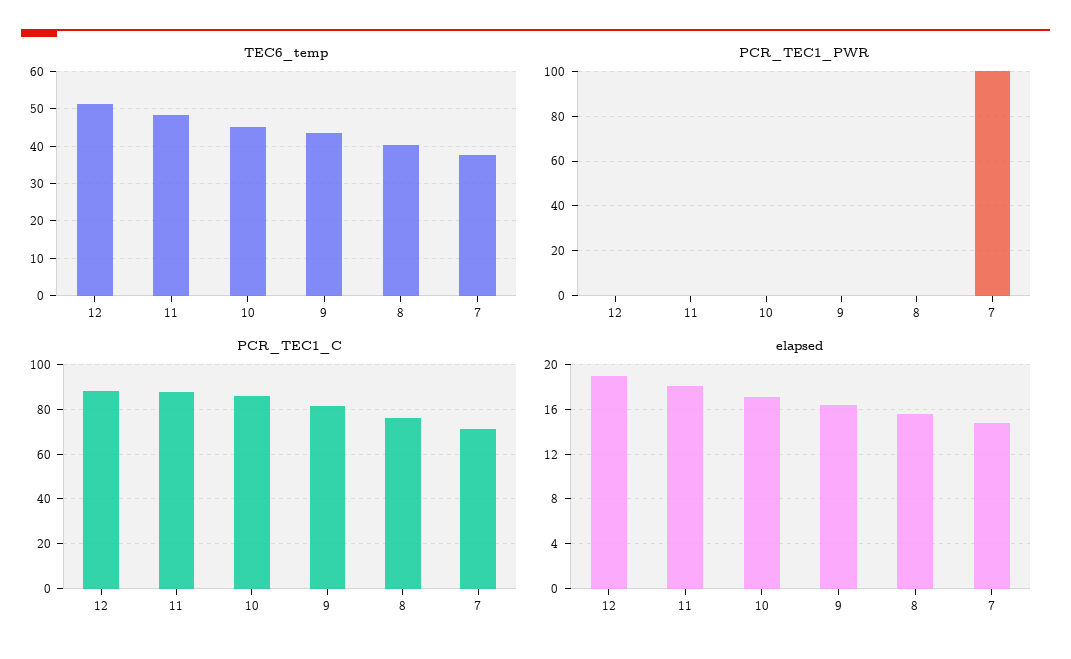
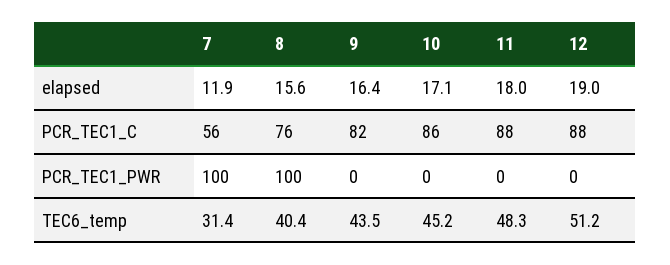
  {
    "TEC6_temp": {
      "12": 51.2,
      "11": 48.3,
      "10": 45.2,
      "9": 43.5,
      "8": 40.4,
-     "7": 38
+     "7": 31.4
    },
    "PCR_TEC1_PWR": {
      "12": 0,
      "11": 0,
      "10": 0,
      "9": 0,
-     "8": 0,
+     "8": 100,
      "7": 100
    },
    "PCR_TEC1_C": {
      "12": 88,
      "11": 88,
      "10": 86,
      "9": 82,
      "8": 76,
-     "7": 70
+     "7": 56
    },
    "elapsed": {
      "12": 19,
      "11": 18,
      "10": 17.1,
      "9": 16.4,
      "8": 15.6,
-     "7": 15
+     "7": 11.9
    }
  }

